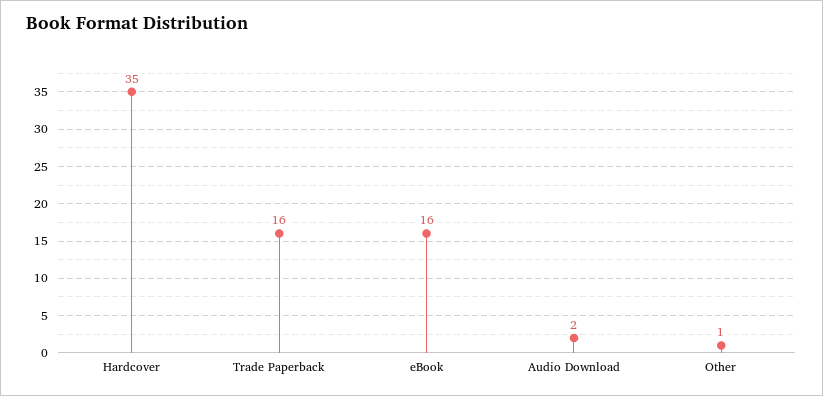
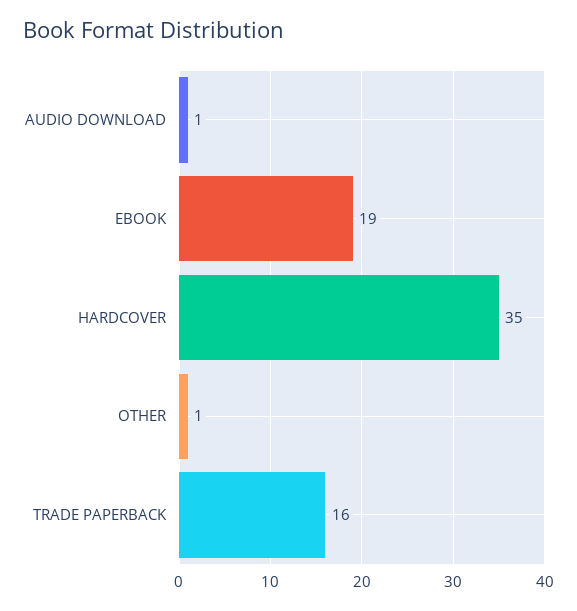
  {
    "Hardcover": 35,
    "Trade Paperback": 16,
-   "eBook": 16,
+   "eBook": 19,
-   "Audio Download": 2,
+   "Audio Download": 1,
    "Other": 1
  }

